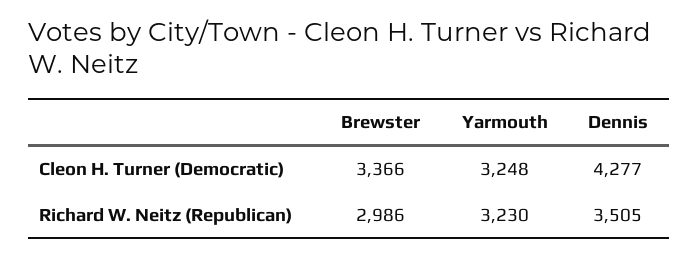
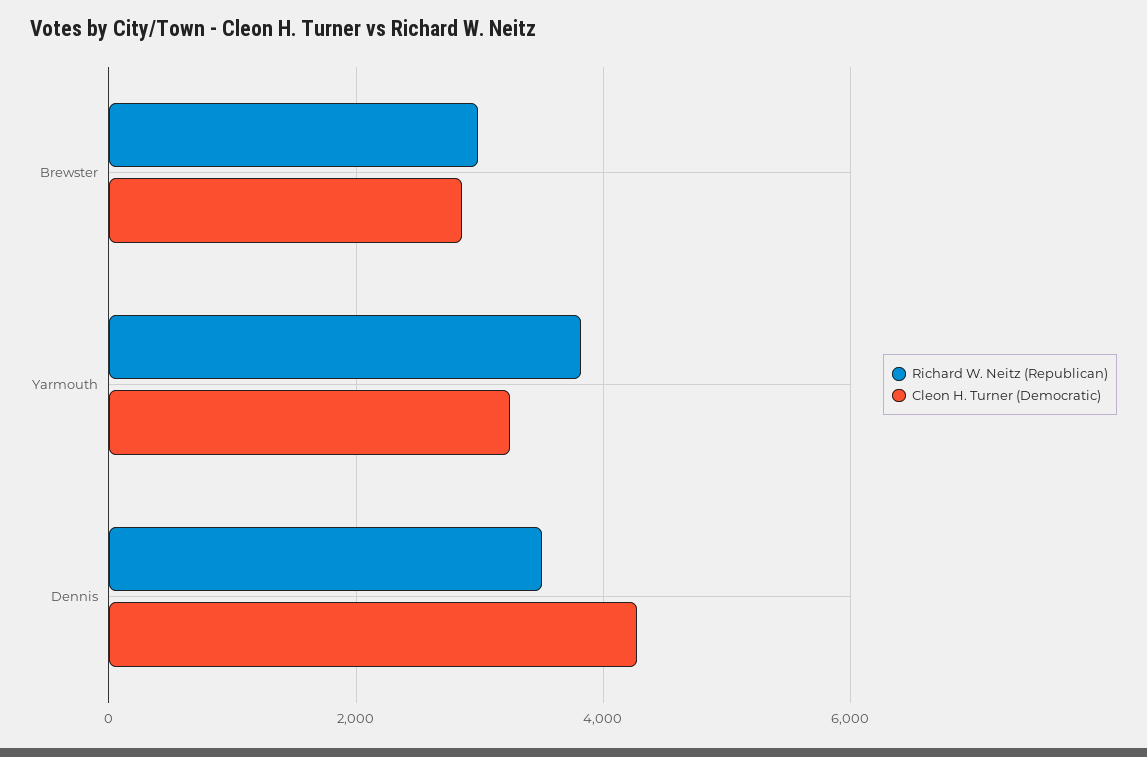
  {
    "Cleon H. Turner (Democratic)": {
-     "Brewster": 3366,
+     "Brewster": 2800,
      "Yarmouth": 3248,
      "Dennis": 4277
    },
    "Richard W. Neitz (Republican)": {
      "Brewster": 2986,
-     "Yarmouth": 3230,
+     "Yarmouth": 3800,
      "Dennis": 3505
    }
  }

